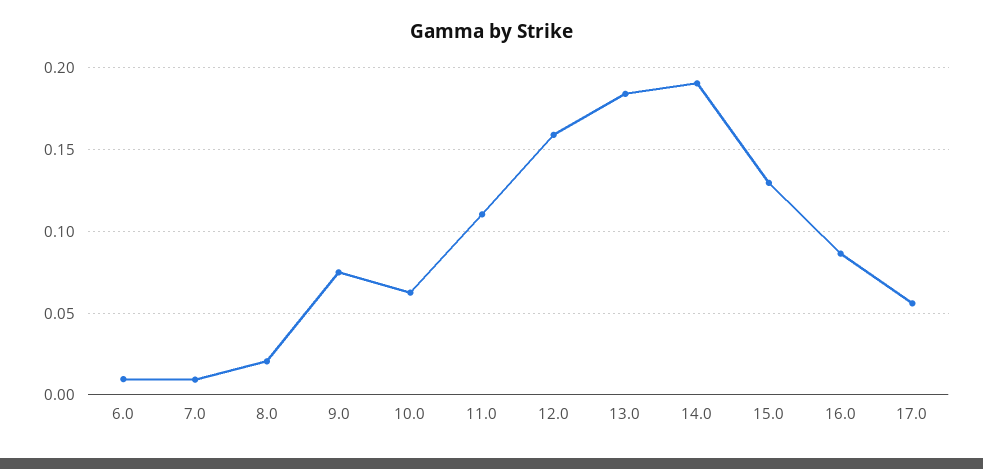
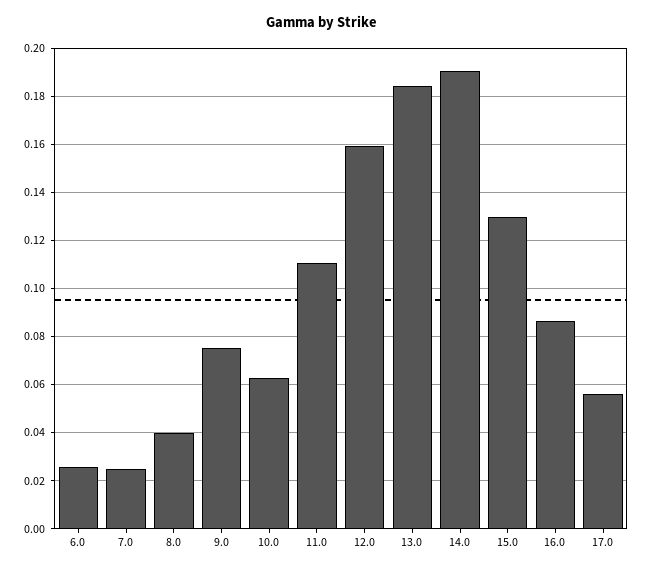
  {
-   "6.0": 0.01,
+   "6.0": 0.025,
-   "7.0": 0.01,
+   "7.0": 0.025,
-   "8.0": 0.02,
+   "8.0": 0.04,
    "9.0": 0.075,
    "10.0": 0.0625,
    "11.0": 0.11,
    "12.0": 0.16,
    "13.0": 0.185,
    "14.0": 0.19,
    "15.0": 0.13,
    "16.0": 0.0875,
    "17.0": 0.055
  }

